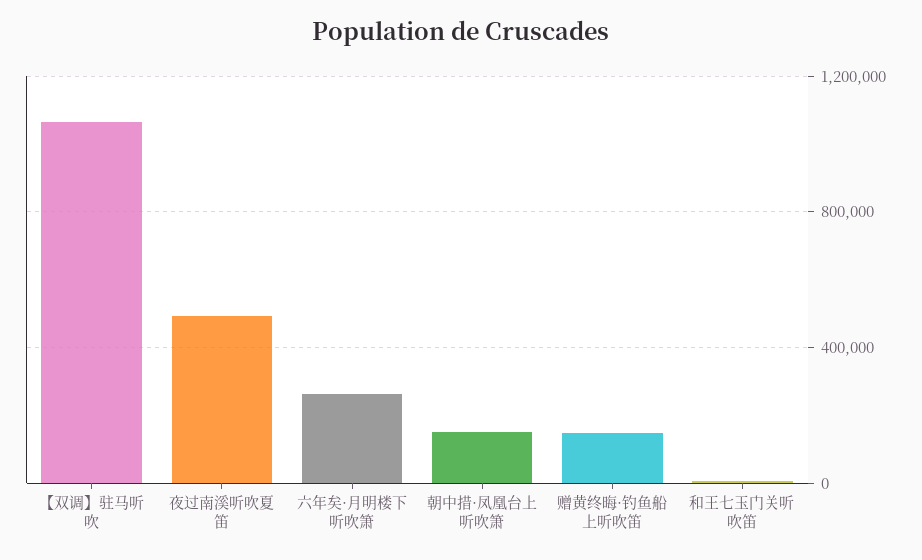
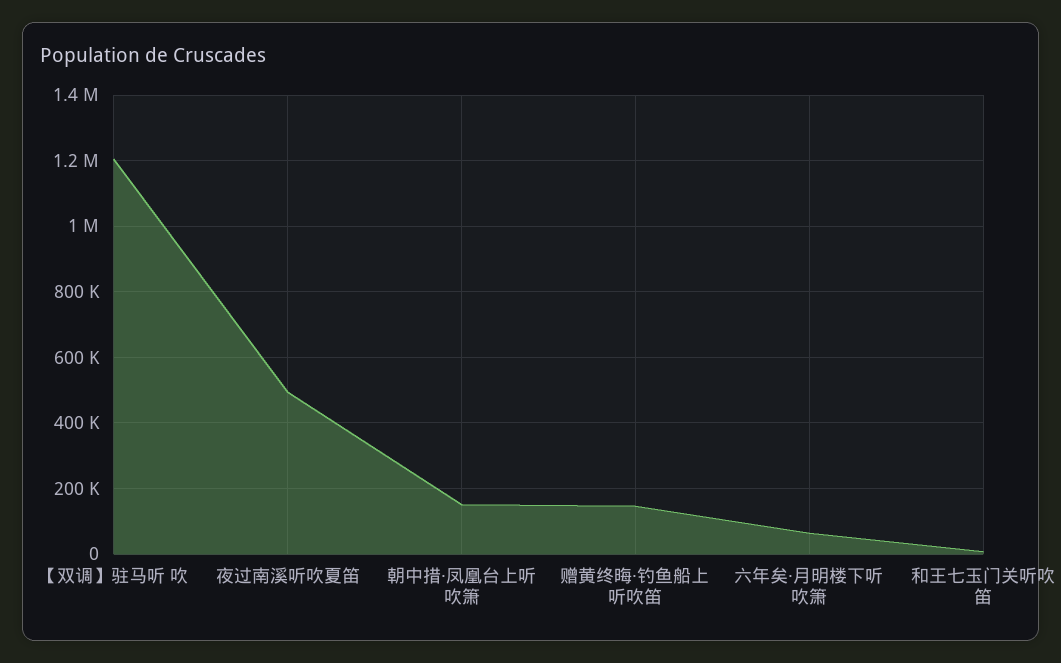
  {
-   "【双调】驻马听 吹": 1050000,
+   "【双调】驻马听 吹": 1200000,
    "夜过南溪听吹夏笛": 500000,
-   "六年矣·月明楼下听吹箫": 250000,
+   "六年矣·月明楼下听吹箫": 60000,
    "朝中措·凤凰台上听吹箫": 140000,
    "赠黄终晦·钓鱼船上听吹笛": 140000,
    "和王七玉门关听吹笛": 0
  }

